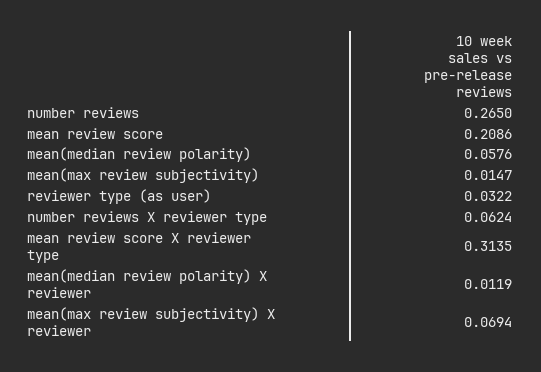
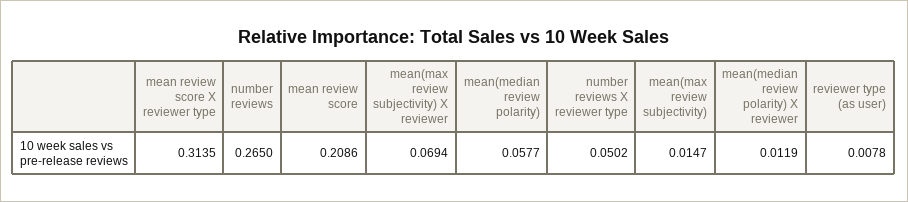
  {
    "number reviews": 0.265,
    "mean review score": 0.2086,
-   "mean(median review polarity)": 0.0576,
+   "mean(median review polarity)": 0.0577,
    "mean(max review subjectivity)": 0.0147,
-   "reviewer type (as user)": 0.0322,
+   "reviewer type (as user)": 0.0078,
-   "number reviews X reviewer type": 0.0624,
+   "number reviews X reviewer type": 0.0502,
    "mean review score X reviewer type": 0.3135,
    "mean(median review polarity) X reviewer": 0.0119,
    "mean(max review subjectivity) X reviewer": 0.0694
  }

